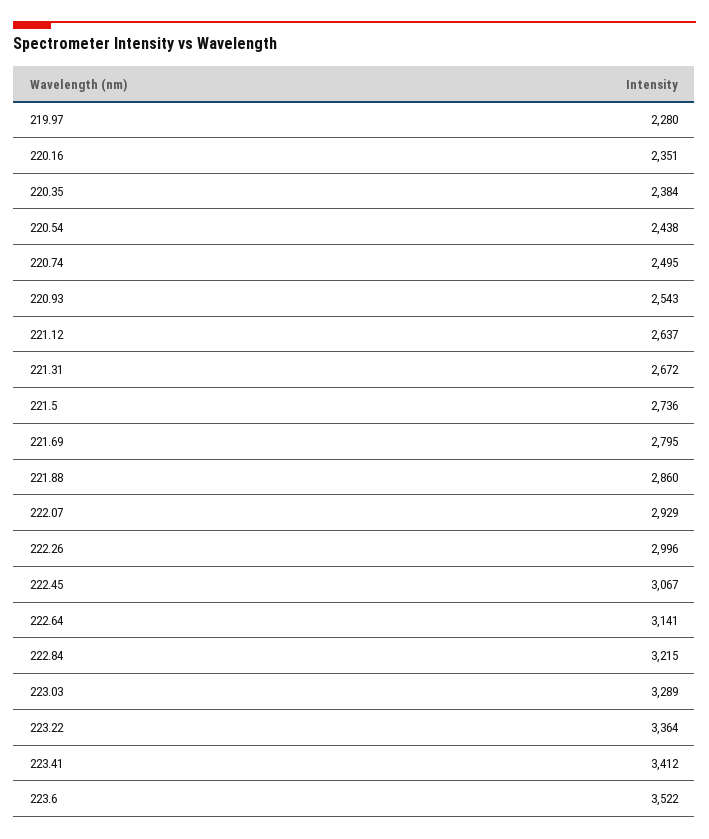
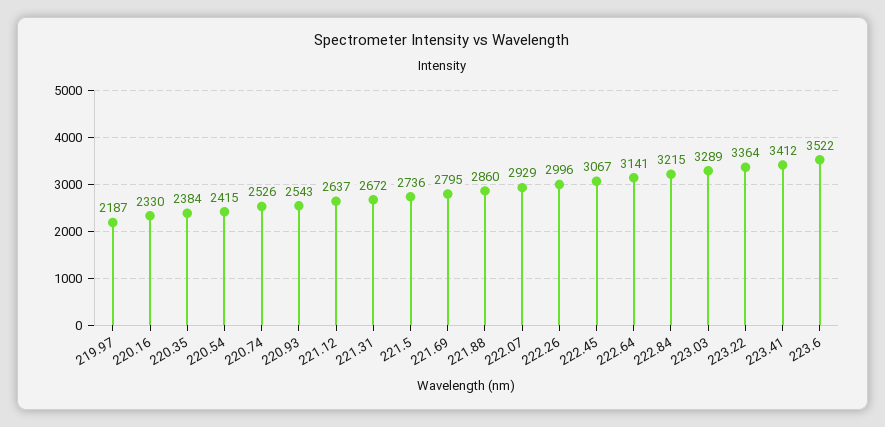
  {
-   "219.97": 2280,
+   "219.97": 2187,
-   "220.16": 2351,
+   "220.16": 2330,
    "220.35": 2384,
-   "220.54": 2438,
+   "220.54": 2415,
-   "220.74": 2495,
+   "220.74": 2526,
    "220.93": 2543,
    "221.12": 2637,
    "221.31": 2672,
    "221.5": 2736,
    "221.69": 2795,
    "221.88": 2860,
    "222.07": 2929,
    "222.26": 2996,
    "222.45": 3067,
    "222.64": 3141,
    "222.84": 3215,
    "223.03": 3289,
    "223.22": 3364,
    "223.41": 3412,
    "223.6": 3522
  }

